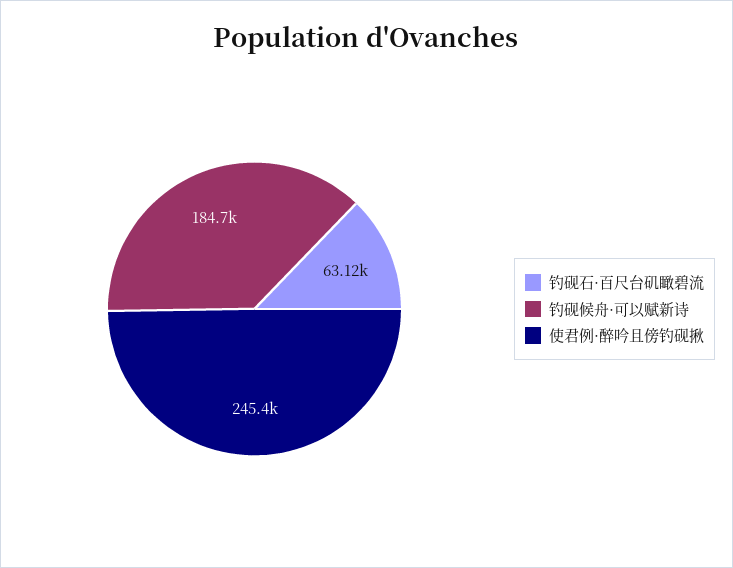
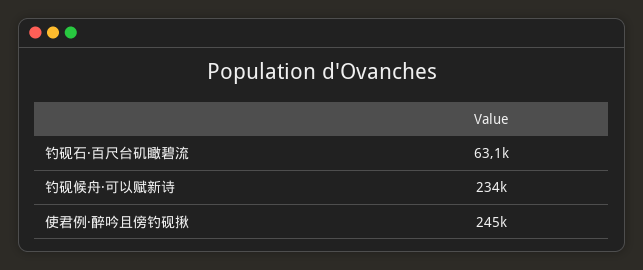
  {
    "钓砚石·百尺台矶瞰碧流": 63120,
-   "钓砚候舟·可以赋新诗": 184700,
+   "钓砚候舟·可以赋新诗": 234000,
    "使君例·醉吟且傍钓砚揪": 245400
  }

